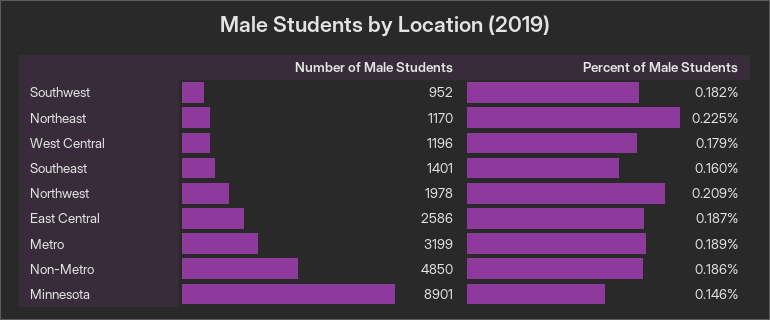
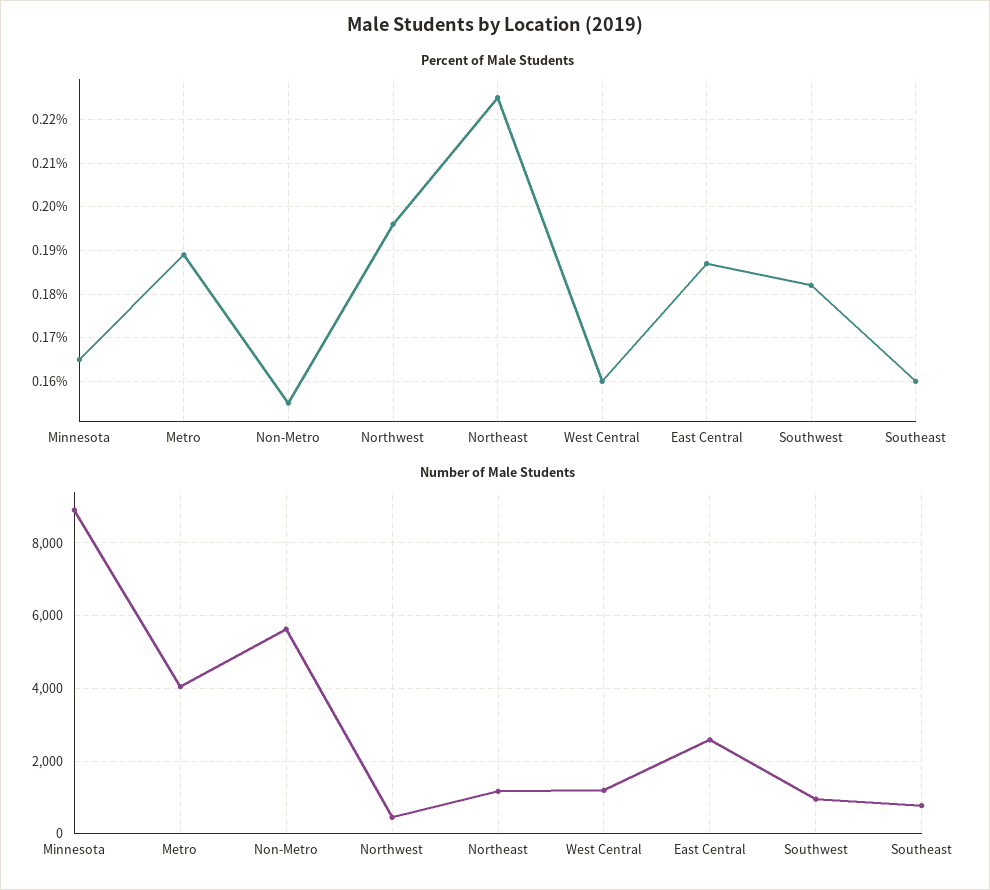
  {
    "Number of Male Students": {
      "Southwest": 952,
      "Northeast": 1170,
      "West Central": 1196,
-     "Southeast": 1401,
+     "Southeast": 800,
-     "Northwest": 1978,
+     "Northwest": 400,
      "East Central": 2586,
-     "Metro": 3199,
+     "Metro": 4000,
-     "Non-Metro": 4850,
+     "Non-Metro": 5600,
      "Minnesota": 8901
    },
    "Percent of Male Students": {
      "Southwest": 0.182,
      "Northeast": 0.225,
-     "West Central": 0.179,
+     "West Central": 0.16,
      "Southeast": 0.16,
-     "Northwest": 0.209,
+     "Northwest": 0.195,
      "East Central": 0.187,
      "Metro": 0.189,
-     "Non-Metro": 0.186,
+     "Non-Metro": 0.155,
-     "Minnesota": 0.146
+     "Minnesota": 0.165
    }
  }

